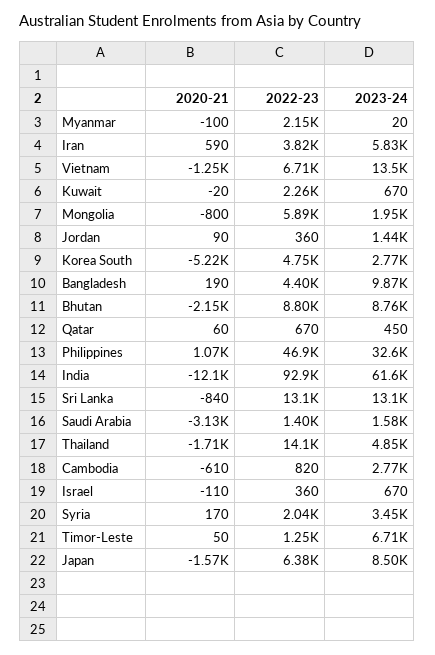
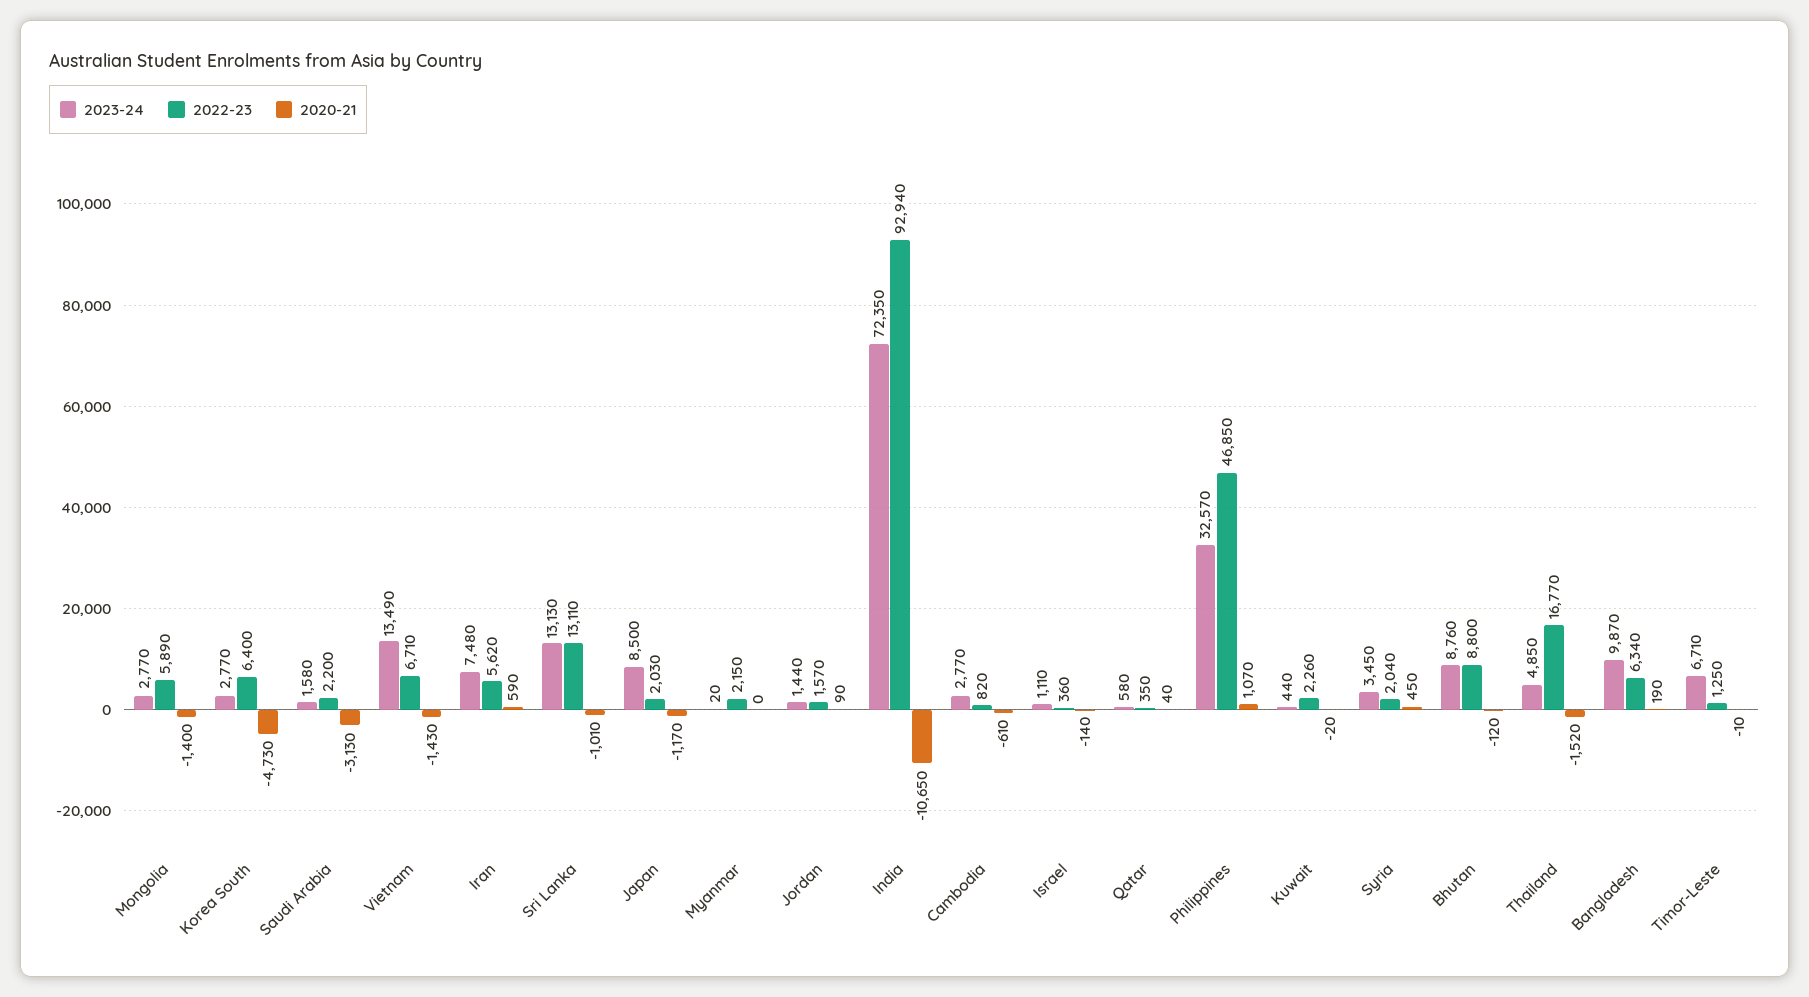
  {
    "2020-21": {
-     "Myanmar": -100,
+     "Myanmar": 0,
      "Iran": 590,
-     "Vietnam": -1250,
+     "Vietnam": -1430,
      "Kuwait": -20,
-     "Mongolia": -800,
+     "Mongolia": -1400,
      "Jordan": 90,
-     "Korea South": -5220,
+     "Korea South": -4730,
      "Bangladesh": 190,
-     "Bhutan": -2150,
+     "Bhutan": -120,
-     "Qatar": 60,
+     "Qatar": 40,
      "Philippines": 1070,
-     "India": -12100,
+     "India": -10650,
-     "Sri Lanka": -840,
+     "Sri Lanka": -1010,
      "Saudi Arabia": -3130,
-     "Thailand": -1710,
+     "Thailand": -1520,
      "Cambodia": -610,
-     "Israel": -110,
+     "Israel": -140,
-     "Syria": 170,
+     "Syria": 450,
-     "Timor-Leste": 50,
+     "Timor-Leste": -10,
-     "Japan": -1570
+     "Japan": -1170
    },
    "2022-23": {
      "Myanmar": 2150,
-     "Iran": 3820,
+     "Iran": 5620,
      "Vietnam": 6710,
      "Kuwait": 2260,
      "Mongolia": 5890,
-     "Jordan": 360,
+     "Jordan": 1570,
-     "Korea South": 4750,
+     "Korea South": 6400,
-     "Bangladesh": 4400,
+     "Bangladesh": 6340,
      "Bhutan": 8800,
-     "Qatar": 670,
+     "Qatar": 350,
      "Philippines": 46850,
      "India": 92940,
      "Sri Lanka": 13110,
-     "Saudi Arabia": 1400,
+     "Saudi Arabia": 2200,
-     "Thailand": 14100,
+     "Thailand": 16770,
      "Cambodia": 820,
      "Israel": 360,
      "Syria": 2040,
      "Timor-Leste": 1250,
-     "Japan": 6380
+     "Japan": 2030
    },
    "2023-24": {
      "Myanmar": 20,
-     "Iran": 5830,
+     "Iran": 7480,
      "Vietnam": 13490,
-     "Kuwait": 670,
+     "Kuwait": 440,
-     "Mongolia": 1950,
+     "Mongolia": 2770,
      "Jordan": 1440,
      "Korea South": 2770,
      "Bangladesh": 9870,
      "Bhutan": 8760,
-     "Qatar": 450,
+     "Qatar": 580,
      "Philippines": 32570,
-     "India": 61600,
+     "India": 72350,
      "Sri Lanka": 13130,
      "Saudi Arabia": 1580,
      "Thailand": 4850,
      "Cambodia": 2770,
-     "Israel": 670,
+     "Israel": 1110,
      "Syria": 3450,
      "Timor-Leste": 6710,
      "Japan": 8500
    }
  }

